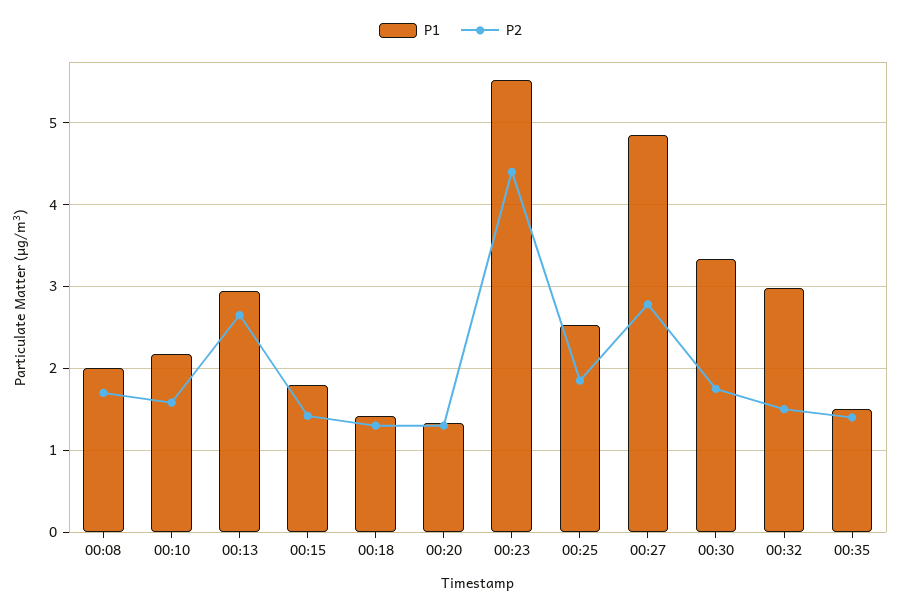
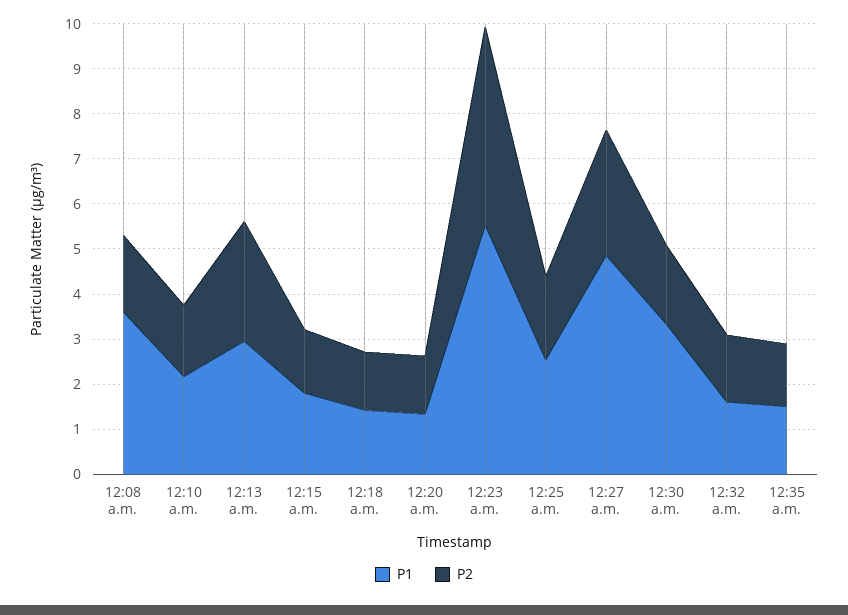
  {
    "P1": {
-     "00:08": 2,
+     "00:08": 3.6,
      "00:10": 2.2,
      "00:13": 3,
      "00:15": 1.8,
      "00:18": 1.4,
      "00:20": 1.3,
      "00:23": 5.5,
      "00:25": 2.5,
      "00:27": 4.9,
      "00:30": 3.3,
-     "00:32": 3,
+     "00:32": 1.6,
      "00:35": 1.5
    },
    "P2": {
      "00:08": 1.7,
      "00:10": 1.6,
      "00:13": 2.7,
      "00:15": 1.4,
      "00:18": 1.3,
      "00:20": 1.3,
      "00:23": 4.4,
      "00:25": 1.9,
      "00:27": 2.8,
      "00:30": 1.8,
      "00:32": 1.5,
      "00:35": 1.4
    }
  }

